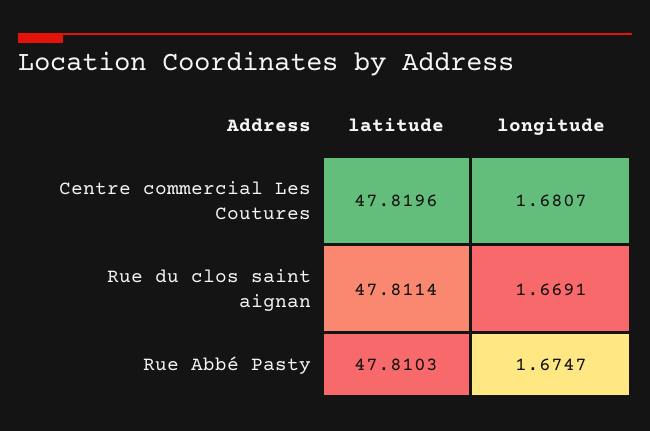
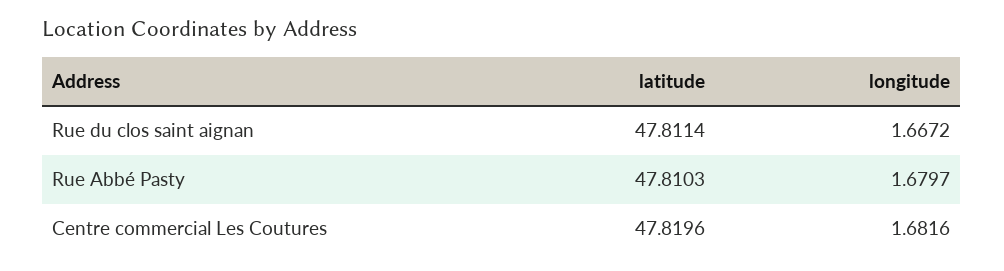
  {
    "latitude": {
      "Centre commercial Les Coutures": 47.8196,
      "Rue du clos saint aignan": 47.8114,
      "Rue Abbé Pasty": 47.8103
    },
    "longitude": {
-     "Centre commercial Les Coutures": 1.6807,
+     "Centre commercial Les Coutures": 1.6816,
-     "Rue du clos saint aignan": 1.6691,
+     "Rue du clos saint aignan": 1.6672,
-     "Rue Abbé Pasty": 1.6747
+     "Rue Abbé Pasty": 1.6797
    }
  }

